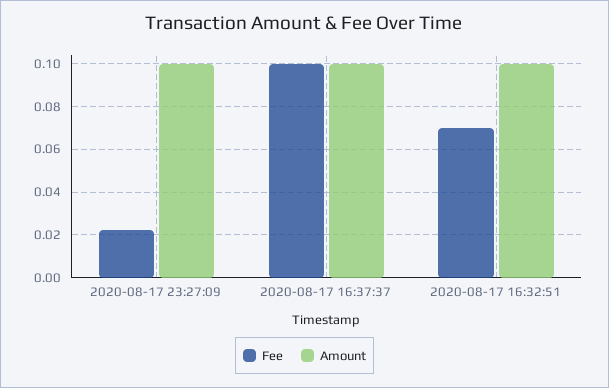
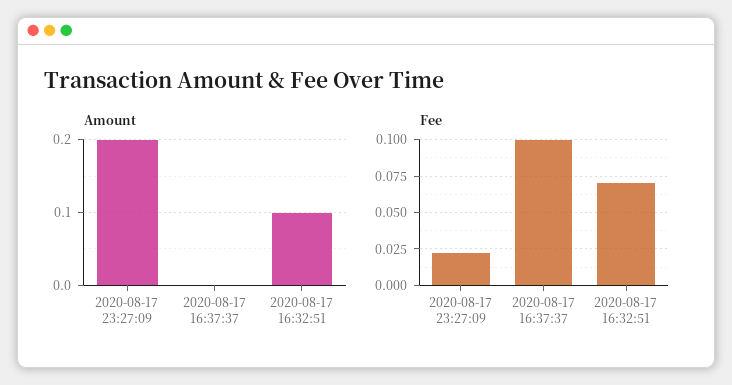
  {
    "Fee": {
      "2020-08-17 23:27:09": 0.02,
      "2020-08-17 16:37:37": 0.1,
      "2020-08-17 16:32:51": 0.07
    },
    "Amount": {
-     "2020-08-17 23:27:09": 0.1,
+     "2020-08-17 23:27:09": 0.2,
-     "2020-08-17 16:37:37": 0.1,
+     "2020-08-17 16:37:37": 0,
      "2020-08-17 16:32:51": 0.1
    }
  }

